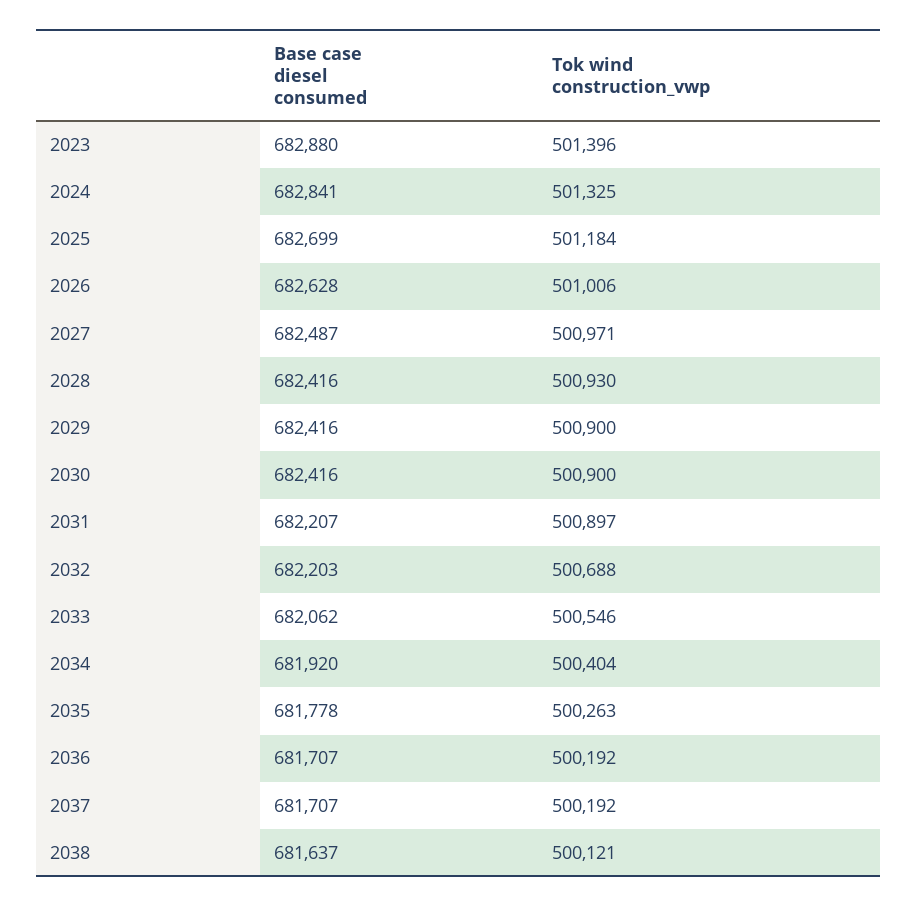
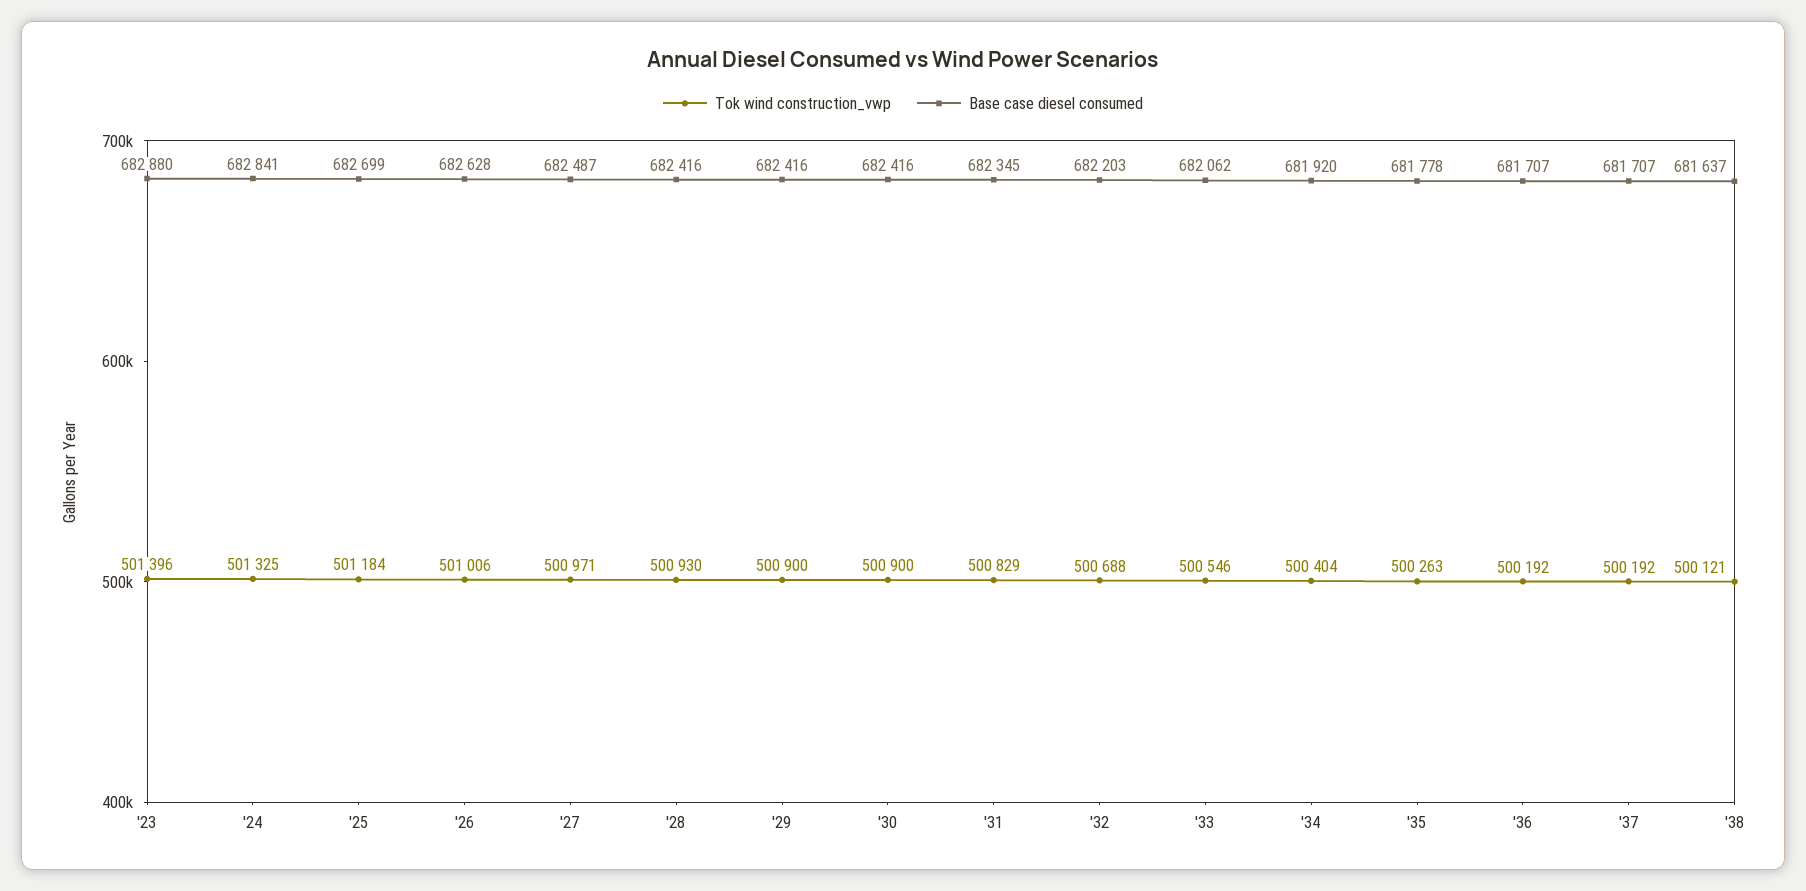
  {
    "Base case diesel consumed": {
      "2023": 682880,
      "2024": 682841,
      "2025": 682699,
      "2026": 682628,
      "2027": 682487,
      "2028": 682416,
      "2029": 682416,
      "2030": 682416,
-     "2031": 682207,
+     "2031": 682345,
      "2032": 682203,
      "2033": 682062,
      "2034": 681920,
      "2035": 681778,
      "2036": 681707,
      "2037": 681707,
      "2038": 681637
    },
    "Tok wind construction_vwp": {
      "2023": 501396,
      "2024": 501325,
      "2025": 501184,
      "2026": 501006,
      "2027": 500971,
      "2028": 500930,
      "2029": 500900,
      "2030": 500900,
-     "2031": 500897,
+     "2031": 500829,
      "2032": 500688,
      "2033": 500546,
      "2034": 500404,
      "2035": 500263,
      "2036": 500192,
      "2037": 500192,
      "2038": 500121
    }
  }

